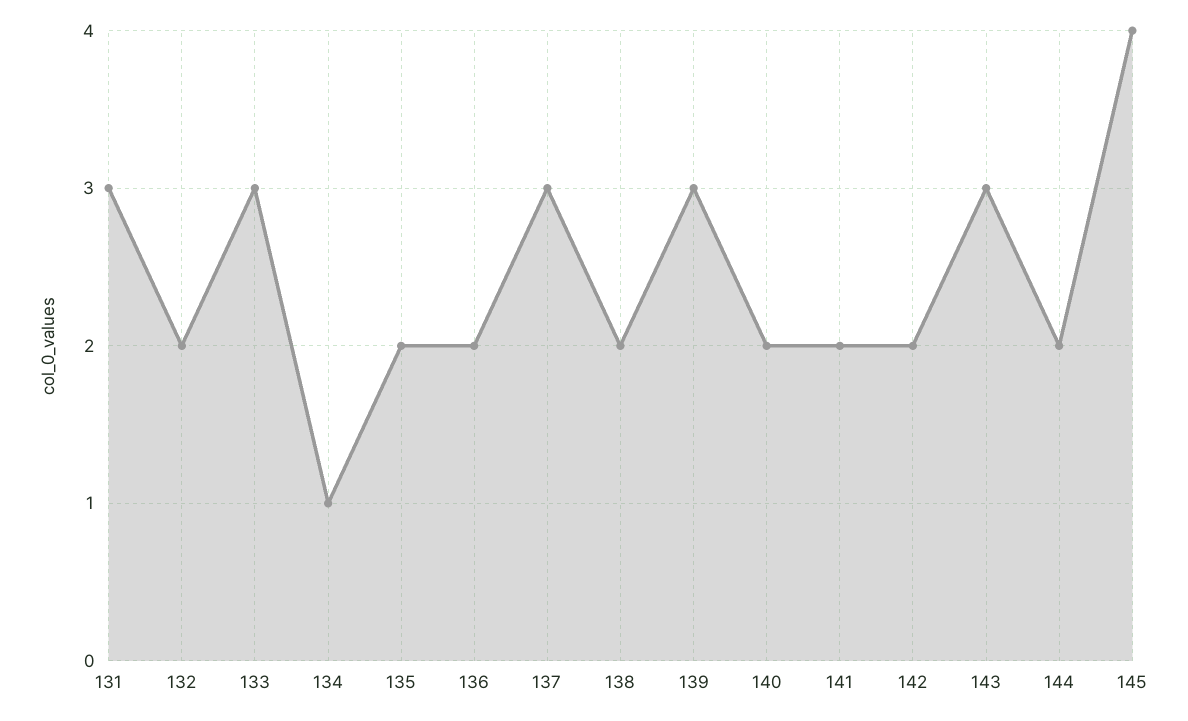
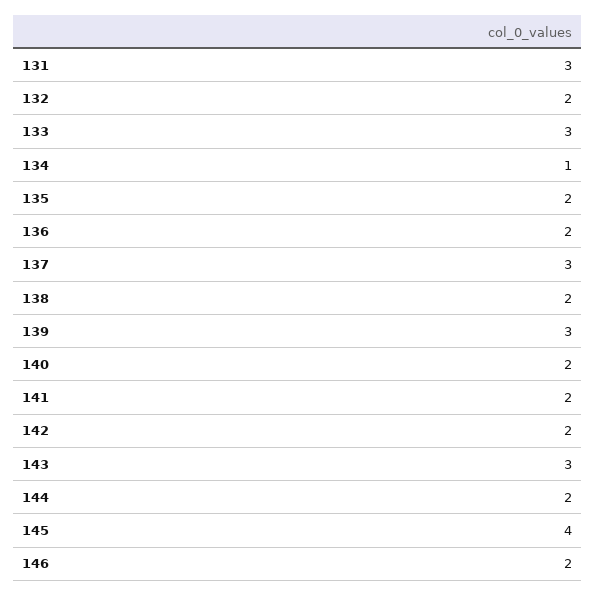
  {
    "131": 3,
    "132": 2,
    "133": 3,
    "134": 1,
    "135": 2,
    "136": 2,
    "137": 3,
    "138": 2,
    "139": 3,
    "140": 2,
    "141": 2,
    "142": 2,
    "143": 3,
    "144": 2,
-   "145": 4
+   "145": 4,
+   "146": 2
  }

